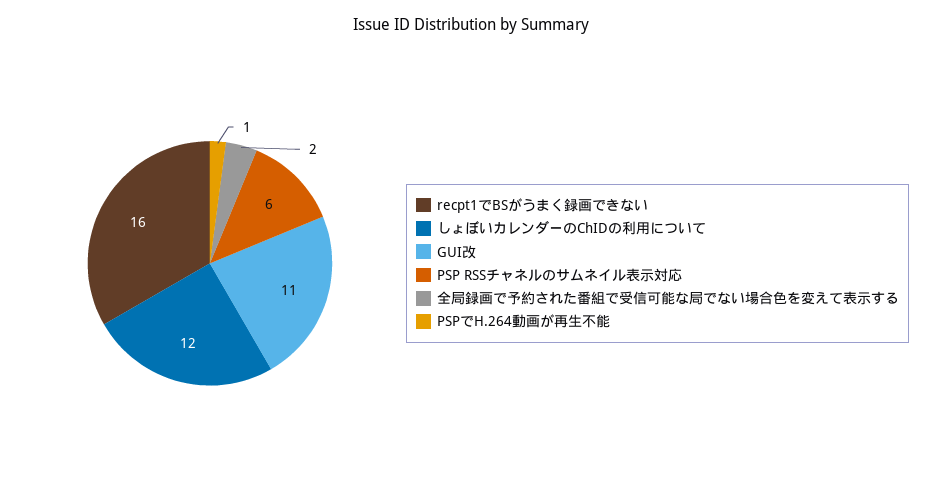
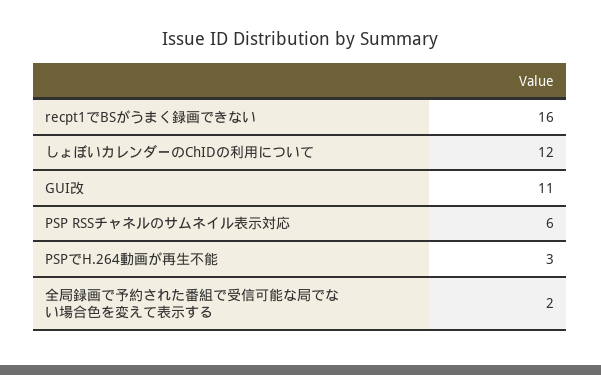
  {
    "recpt1でBSがうまく録画できない": 16,
    "しょぼいカレンダーのChIDの利用について": 12,
    "GUI改": 11,
    "PSP RSSチャネルのサムネイル表示対応": 6,
    "全局録画で予約された番組で受信可能な局でない場合色を変えて表示する": 2,
-   "PSPでH.264動画が再生不能": 1
+   "PSPでH.264動画が再生不能": 3
  }

